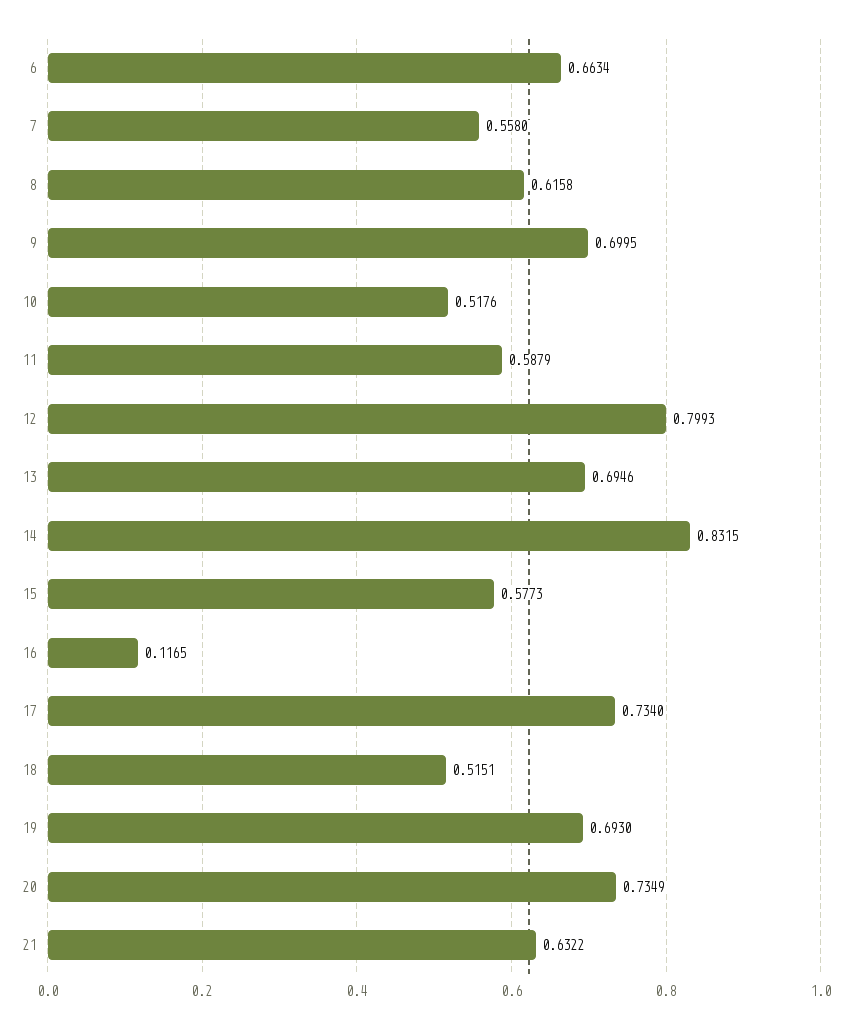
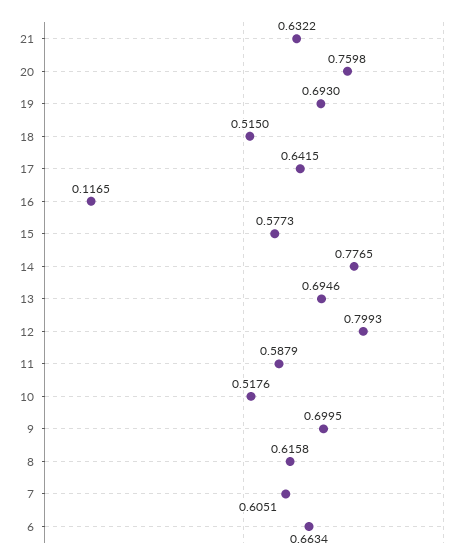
  {
    "6": 0.6634,
-   "7": 0.558,
+   "7": 0.6051,
    "8": 0.6158,
    "9": 0.6995,
    "10": 0.5176,
    "11": 0.5879,
    "12": 0.7993,
    "13": 0.6946,
-   "14": 0.8315,
+   "14": 0.7765,
    "15": 0.5773,
    "16": 0.1165,
-   "17": 0.734,
+   "17": 0.6415,
-   "18": 0.5151,
+   "18": 0.515,
    "19": 0.693,
-   "20": 0.7349,
+   "20": 0.7598,
    "21": 0.6322
  }

